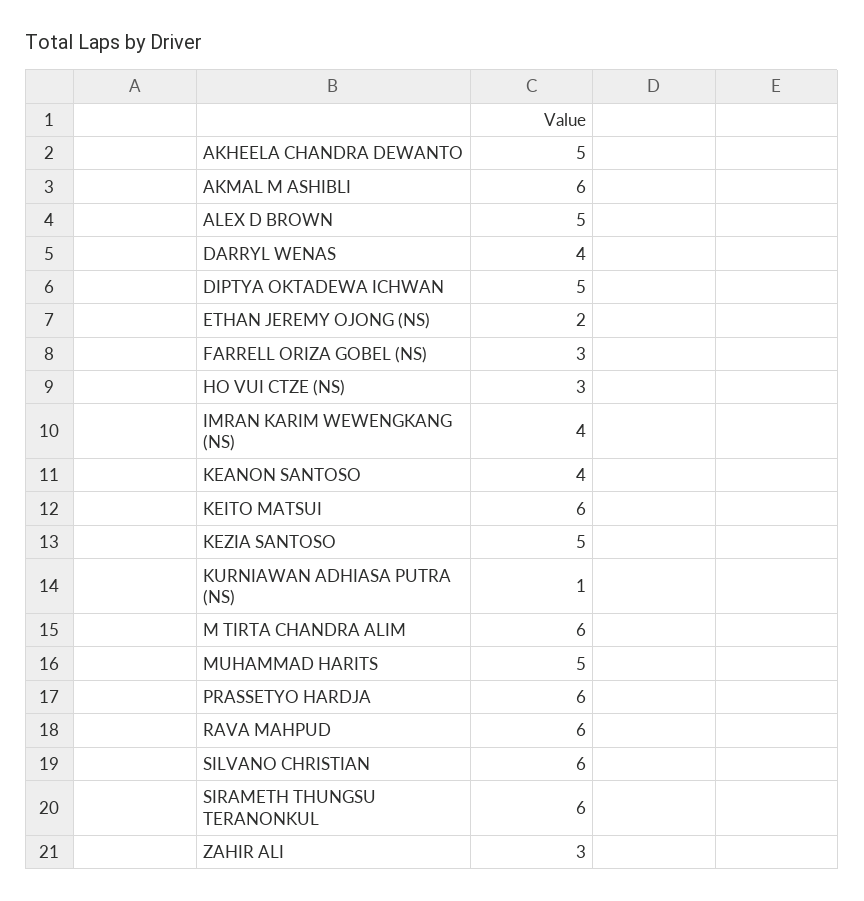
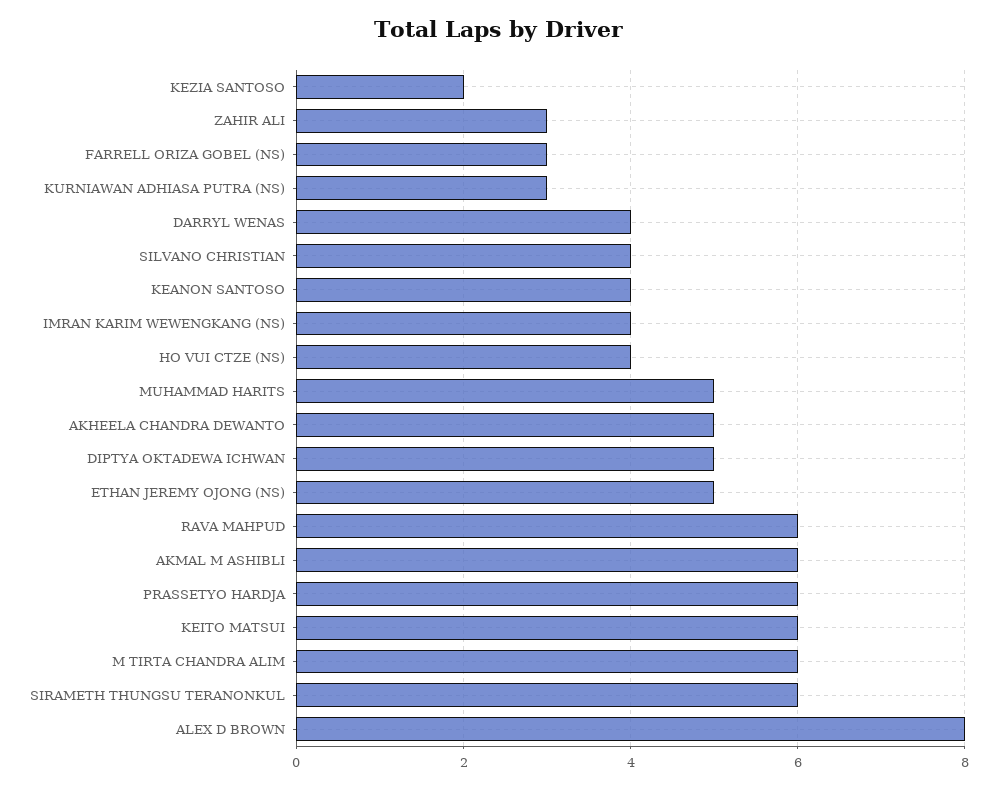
  {
    "AKHEELA CHANDRA DEWANTO": 5,
    "AKMAL M ASHIBLI": 6,
-   "ALEX D BROWN": 5,
+   "ALEX D BROWN": 8,
    "DARRYL WENAS": 4,
    "DIPTYA OKTADEWA ICHWAN": 5,
-   "ETHAN JEREMY OJONG (NS)": 2,
+   "ETHAN JEREMY OJONG (NS)": 5,
    "FARRELL ORIZA GOBEL (NS)": 3,
-   "HO VUI CTZE (NS)": 3,
+   "HO VUI CTZE (NS)": 4,
    "IMRAN KARIM WEWENGKANG (NS)": 4,
    "KEANON SANTOSO": 4,
    "KEITO MATSUI": 6,
-   "KEZIA SANTOSO": 5,
+   "KEZIA SANTOSO": 2,
-   "KURNIAWAN ADHIASA PUTRA (NS)": 1,
+   "KURNIAWAN ADHIASA PUTRA (NS)": 3,
    "M TIRTA CHANDRA ALIM": 6,
    "MUHAMMAD HARITS": 5,
    "PRASSETYO HARDJA": 6,
    "RAVA MAHPUD": 6,
-   "SILVANO CHRISTIAN": 6,
+   "SILVANO CHRISTIAN": 4,
    "SIRAMETH THUNGSU TERANONKUL": 6,
    "ZAHIR ALI": 3
  }

